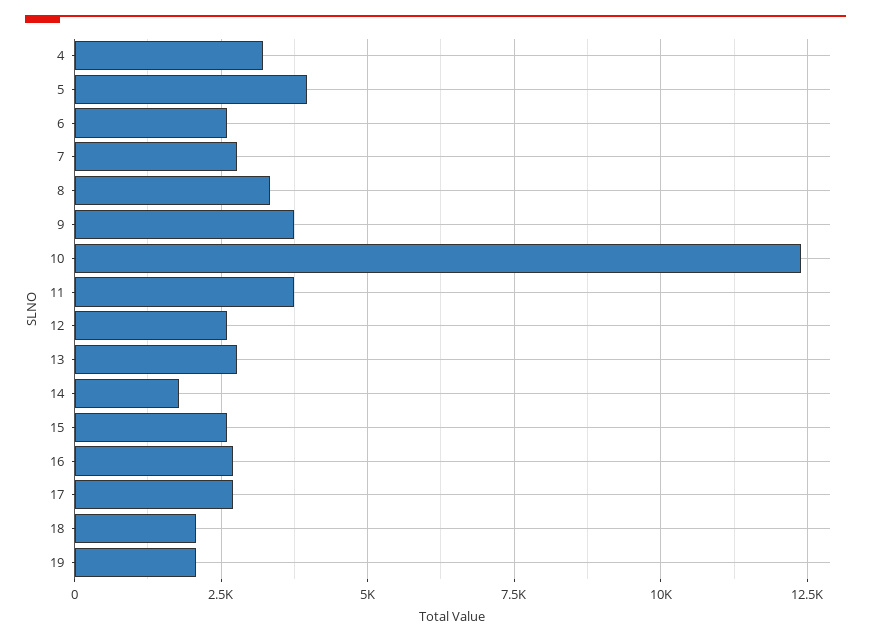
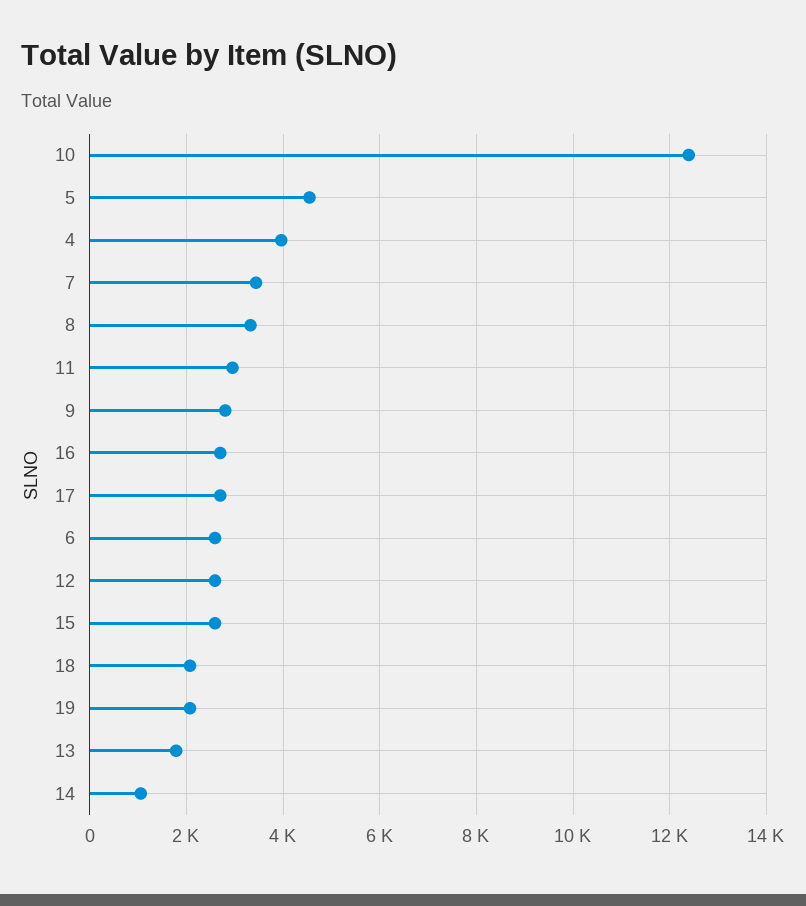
  {
-   "4": 3250,
+   "4": 4000,
-   "5": 4000,
+   "5": 4600,
    "6": 2600,
-   "7": 2750,
+   "7": 3400,
    "8": 3400,
-   "9": 3750,
+   "9": 2800,
    "10": 12400,
-   "11": 3750,
+   "11": 3000,
    "12": 2600,
-   "13": 2750,
+   "13": 1800,
-   "14": 1750,
+   "14": 1000,
    "15": 2600,
    "16": 2800,
    "17": 2800,
    "18": 2000,
    "19": 2000
  }

